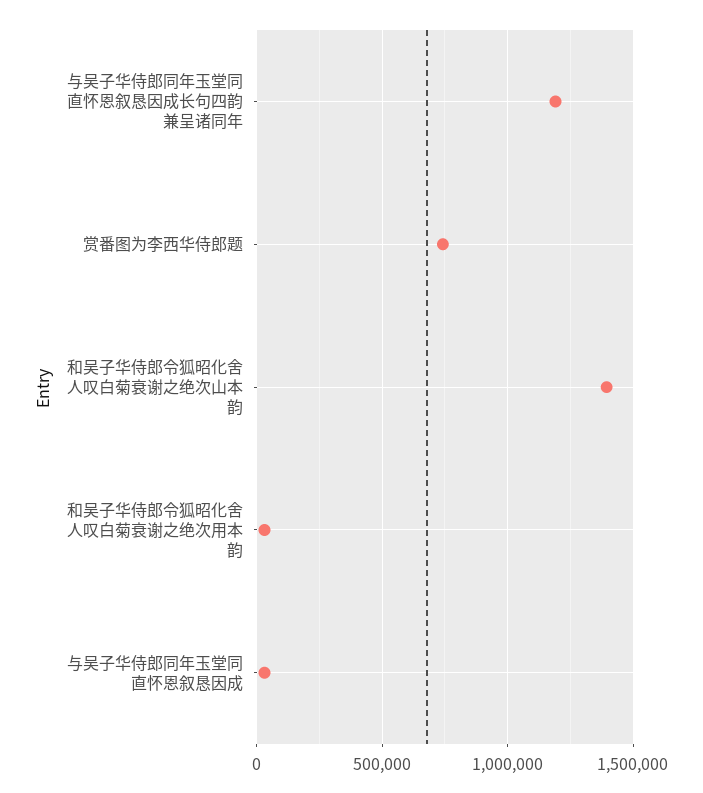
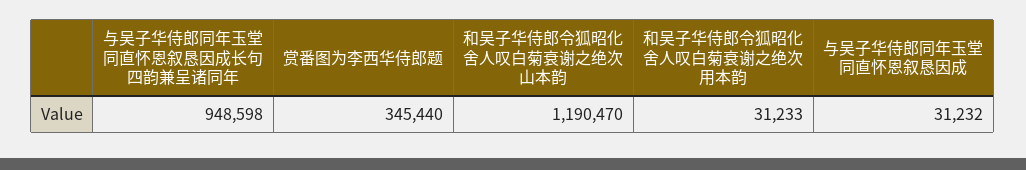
  {
-   "与吴子华侍郎同年玉堂同直怀恩叙恳因成长句四韵兼呈诸同年": 1200000,
+   "与吴子华侍郎同年玉堂同直怀恩叙恳因成长句四韵兼呈诸同年": 948598,
-   "赏番图为李西华侍郎题": 750000,
+   "赏番图为李西华侍郎题": 345440,
-   "和吴子华侍郎令狐昭化舍人叹白菊衰谢之绝次山本韵": 1400000,
+   "和吴子华侍郎令狐昭化舍人叹白菊衰谢之绝次山本韵": 1190470,
    "和吴子华侍郎令狐昭化舍人叹白菊衰谢之绝次用本韵": 31233,
    "与吴子华侍郎同年玉堂同直怀恩叙恳因成": 31232
  }

